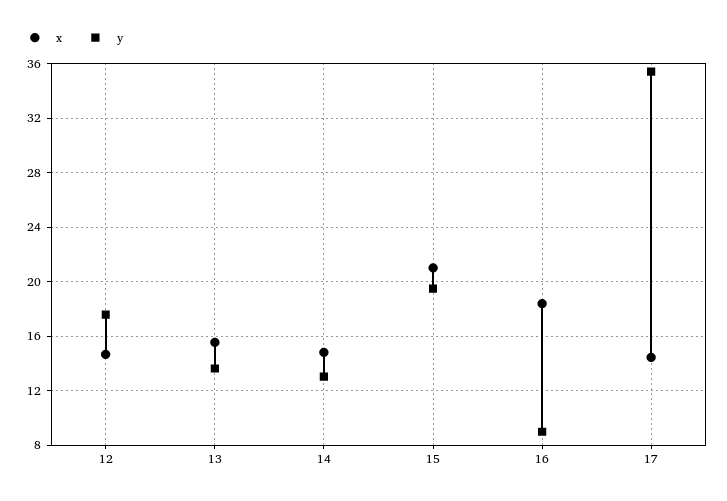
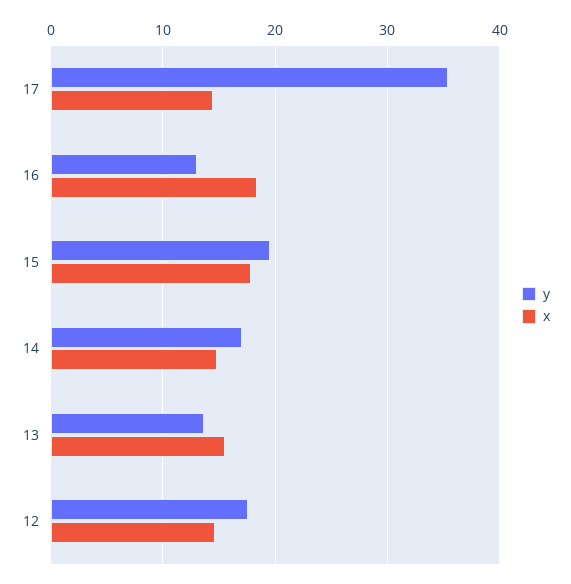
  {
    "x": {
      "12": 14.5,
      "13": 15.5,
      "14": 15,
-     "15": 21,
+     "15": 18,
      "16": 18.5,
      "17": 14.5
    },
    "y": {
      "12": 17.5,
      "13": 13.5,
-     "14": 13,
+     "14": 17,
      "15": 19.5,
-     "16": 9,
+     "16": 13,
      "17": 35.5
    }
  }

